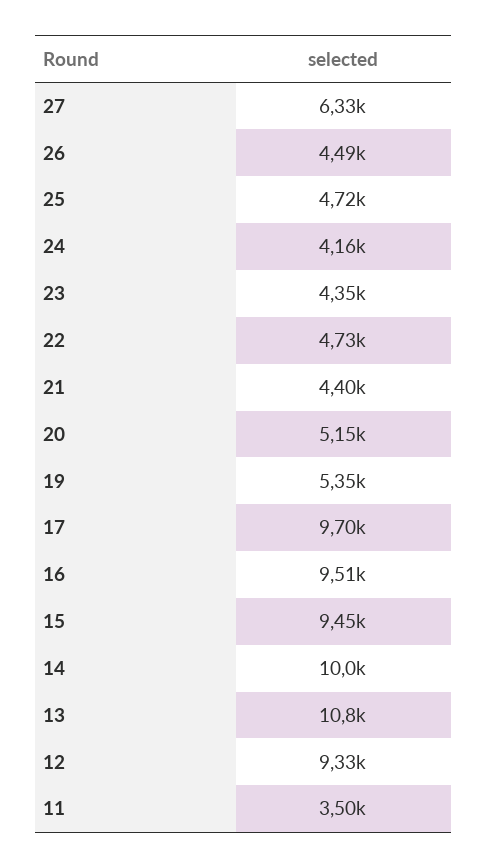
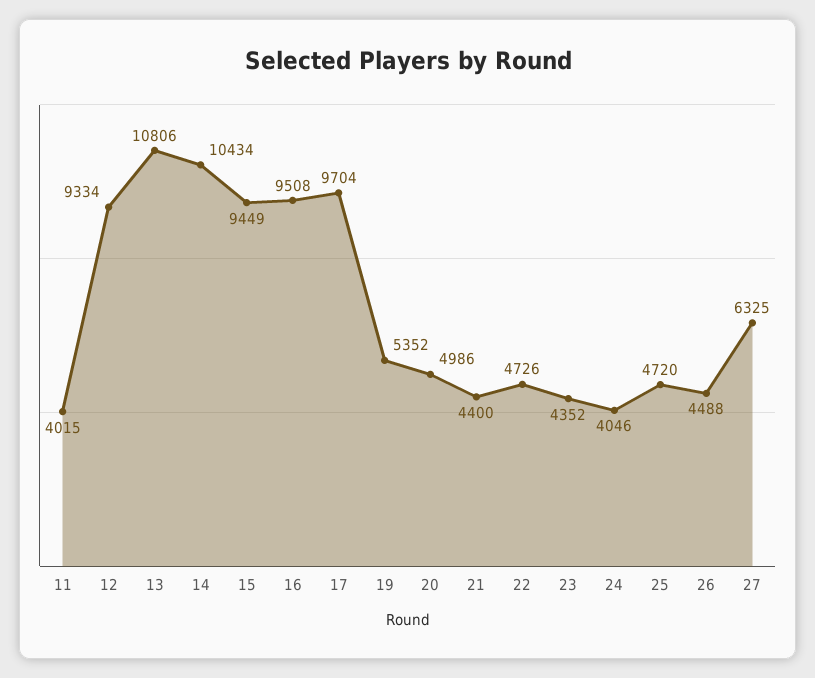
  {
    "27": 6325,
    "26": 4488,
    "25": 4720,
-   "24": 4160,
+   "24": 4046,
    "23": 4352,
    "22": 4726,
    "21": 4400,
-   "20": 5150,
+   "20": 4986,
    "19": 5352,
    "17": 9704,
    "16": 9508,
    "15": 9449,
-   "14": 10000,
+   "14": 10434,
    "13": 10806,
    "12": 9334,
-   "11": 3500
+   "11": 4015
  }

